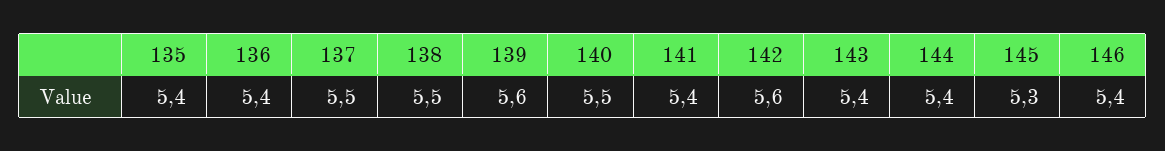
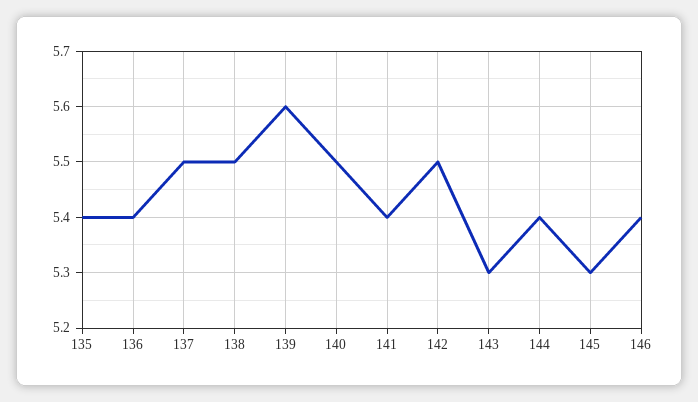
  {
    "135": 5.4,
    "136": 5.4,
    "137": 5.5,
    "138": 5.5,
    "139": 5.6,
    "140": 5.5,
    "141": 5.4,
-   "142": 5.6,
+   "142": 5.5,
-   "143": 5.4,
+   "143": 5.3,
    "144": 5.4,
    "145": 5.3,
    "146": 5.4
  }

